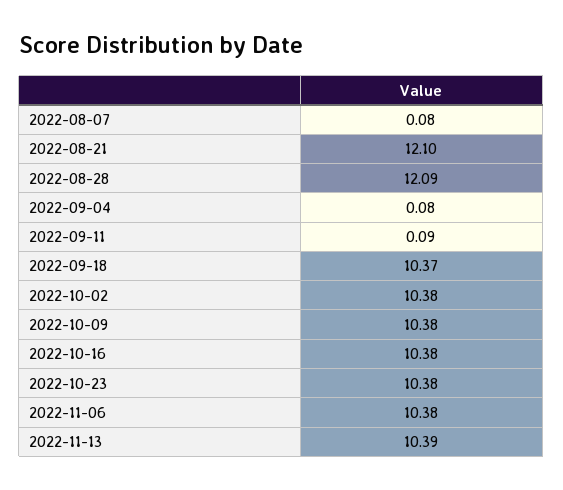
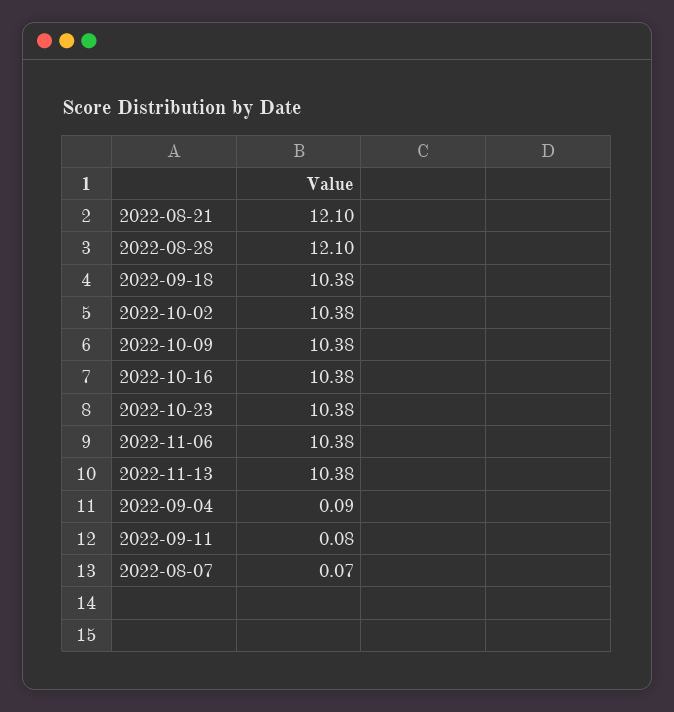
  {
-   "2022-08-07": 0.08,
+   "2022-08-07": 0.07,
    "2022-08-21": 12.1,
-   "2022-08-28": 12.09,
+   "2022-08-28": 12.1,
-   "2022-09-04": 0.08,
+   "2022-09-04": 0.09,
-   "2022-09-11": 0.09,
+   "2022-09-11": 0.08,
-   "2022-09-18": 10.37,
+   "2022-09-18": 10.38,
    "2022-10-02": 10.38,
    "2022-10-09": 10.38,
    "2022-10-16": 10.38,
    "2022-10-23": 10.38,
    "2022-11-06": 10.38,
-   "2022-11-13": 10.39
+   "2022-11-13": 10.38
  }

